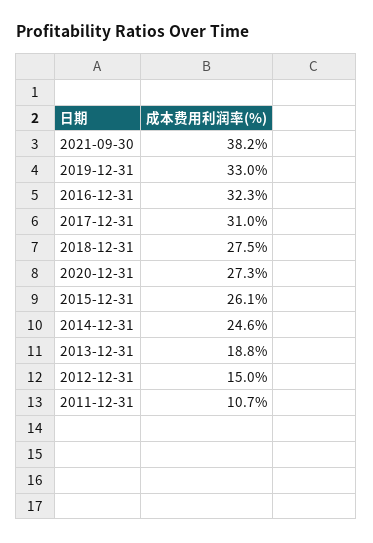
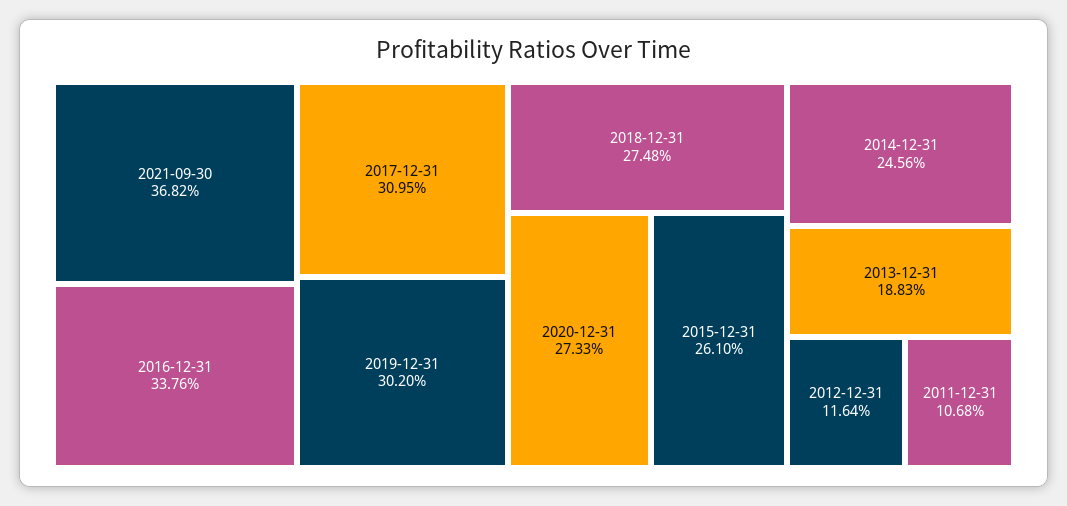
  {
-   "2021-09-30": 38.2,
+   "2021-09-30": 36.82,
-   "2019-12-31": 33,
+   "2019-12-31": 30.2,
-   "2016-12-31": 32.3,
+   "2016-12-31": 33.76,
    "2017-12-31": 30.95,
    "2018-12-31": 27.48,
    "2020-12-31": 27.33,
    "2015-12-31": 26.1,
    "2014-12-31": 24.56,
    "2013-12-31": 18.83,
-   "2012-12-31": 15,
+   "2012-12-31": 11.64,
    "2011-12-31": 10.68
  }

